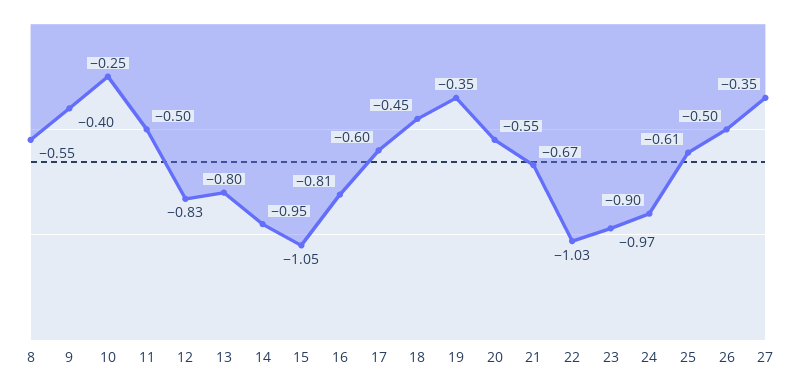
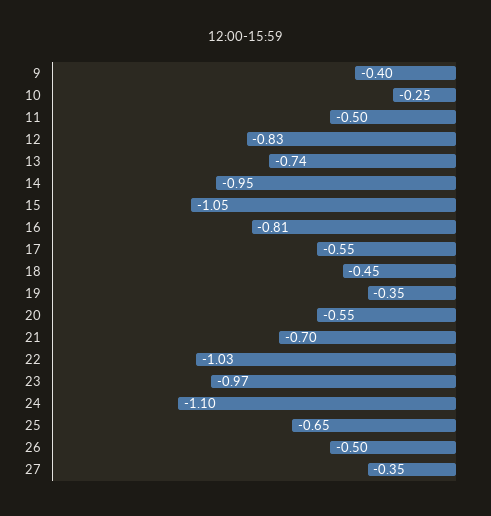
  {
-   "8": -0.55,
    "9": -0.4,
    "10": -0.25,
    "11": -0.5,
    "12": -0.83,
-   "13": -0.8,
+   "13": -0.74,
    "14": -0.95,
    "15": -1.05,
    "16": -0.81,
-   "17": -0.6,
+   "17": -0.55,
    "18": -0.45,
    "19": -0.35,
    "20": -0.55,
-   "21": -0.67,
+   "21": -0.7,
    "22": -1.03,
    "23": -0.97,
-   "24": -0.9,
+   "24": -1.1,
-   "25": -0.61,
+   "25": -0.65,
    "26": -0.5,
    "27": -0.35
  }

